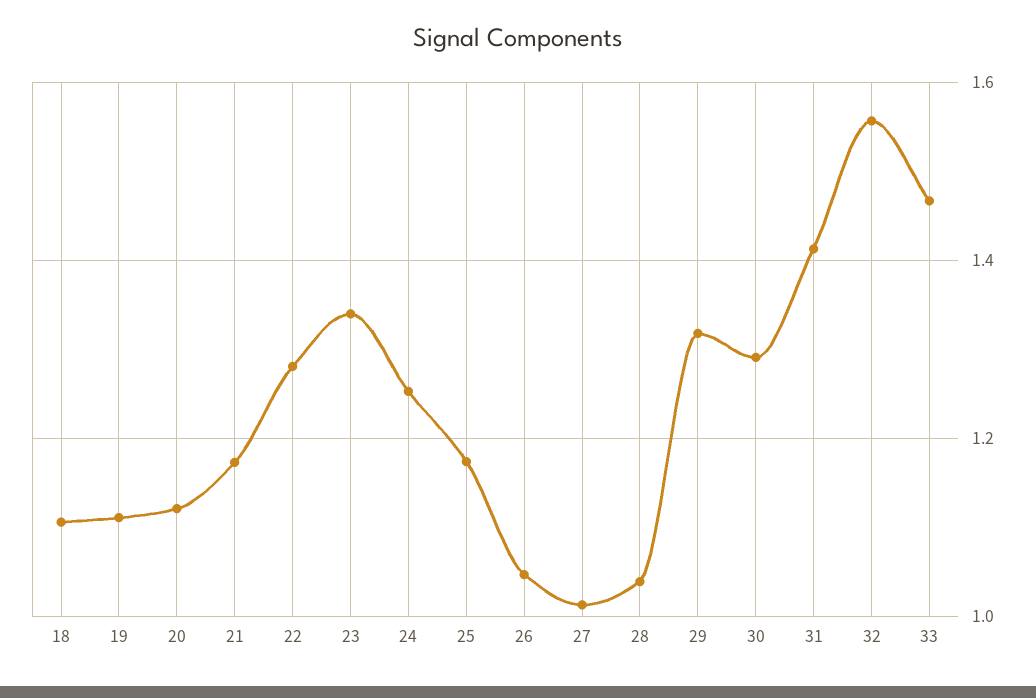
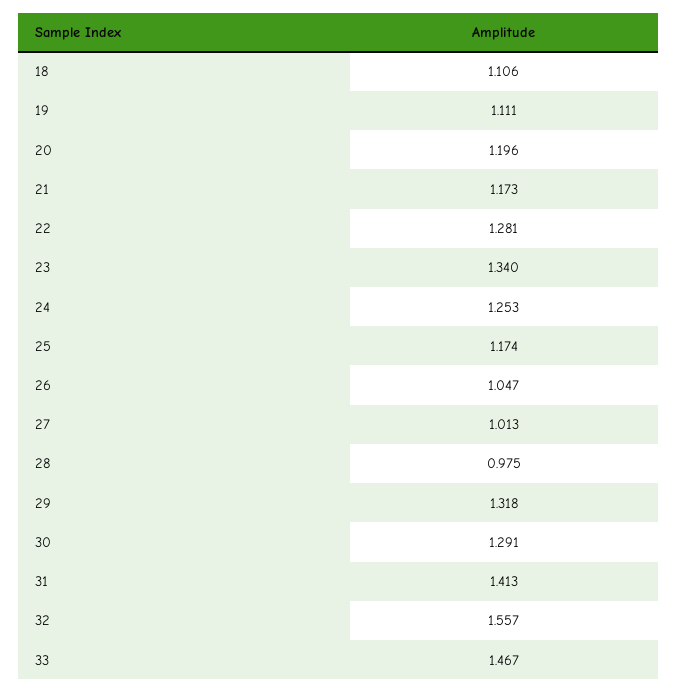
  {
    "18": 1.106,
    "19": 1.111,
-   "20": 1.12,
+   "20": 1.196,
    "21": 1.173,
    "22": 1.281,
    "23": 1.34,
    "24": 1.253,
    "25": 1.174,
    "26": 1.047,
    "27": 1.013,
-   "28": 1.04,
+   "28": 0.975,
    "29": 1.318,
    "30": 1.291,
    "31": 1.413,
    "32": 1.557,
    "33": 1.467
  }

